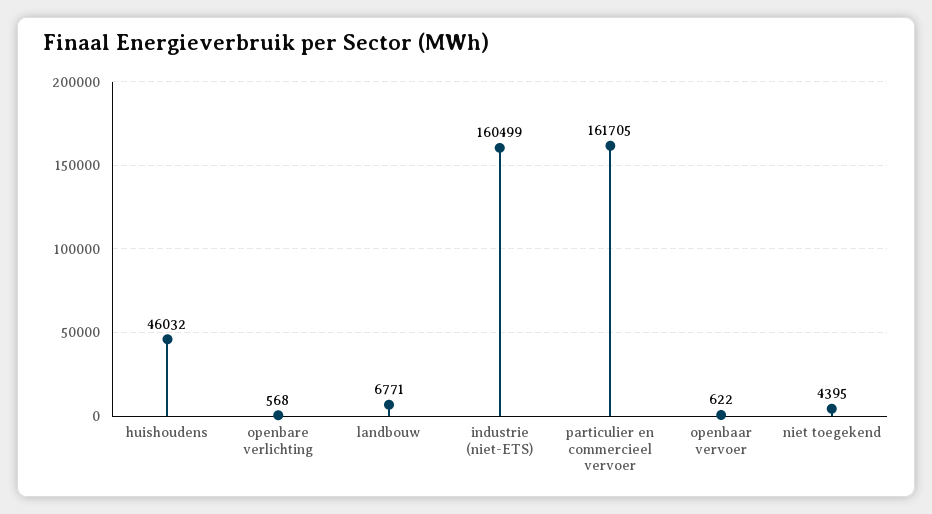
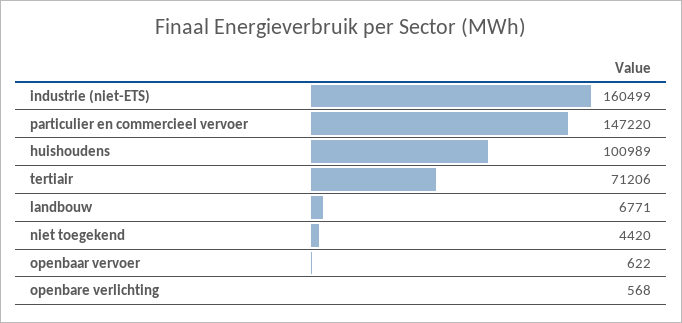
  {
-   "huishoudens": 46032,
+   "huishoudens": 100989,
    "openbare verlichting": 568,
    "landbouw": 6771,
    "industrie (niet-ETS)": 160499,
-   "particulier en commercieel vervoer": 161705,
+   "particulier en commercieel vervoer": 147220,
    "openbaar vervoer": 622,
-   "niet toegekend": 4395
+   "niet toegekend": 4420,
+   "tertiair": 71206
  }

